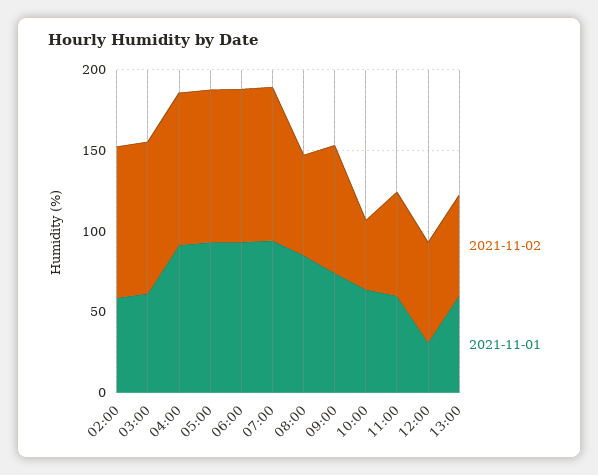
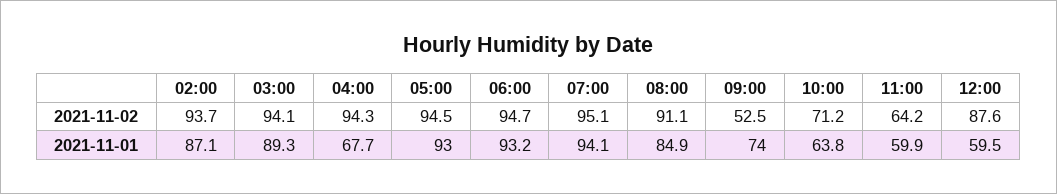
  {
    "2021-11-02": {
      "02:00": 93.7,
      "03:00": 94.1,
      "04:00": 94.3,
      "05:00": 94.5,
      "06:00": 94.7,
      "07:00": 95.1,
-     "08:00": 60,
+     "08:00": 91.1,
-     "09:00": 80,
+     "09:00": 52.5,
-     "10:00": 40,
+     "10:00": 71.2,
      "11:00": 64.2,
-     "12:00": 60,
+     "12:00": 87.6
-     "13:00": 60
    },
    "2021-11-01": {
-     "02:00": 60,
+     "02:00": 87.1,
-     "03:00": 60,
+     "03:00": 89.3,
-     "04:00": 90,
+     "04:00": 67.7,
      "05:00": 93,
      "06:00": 93.2,
      "07:00": 94.1,
      "08:00": 84.9,
      "09:00": 74,
      "10:00": 63.8,
      "11:00": 59.9,
-     "12:00": 30,
+     "12:00": 59.5
-     "13:00": 60
    }
  }

